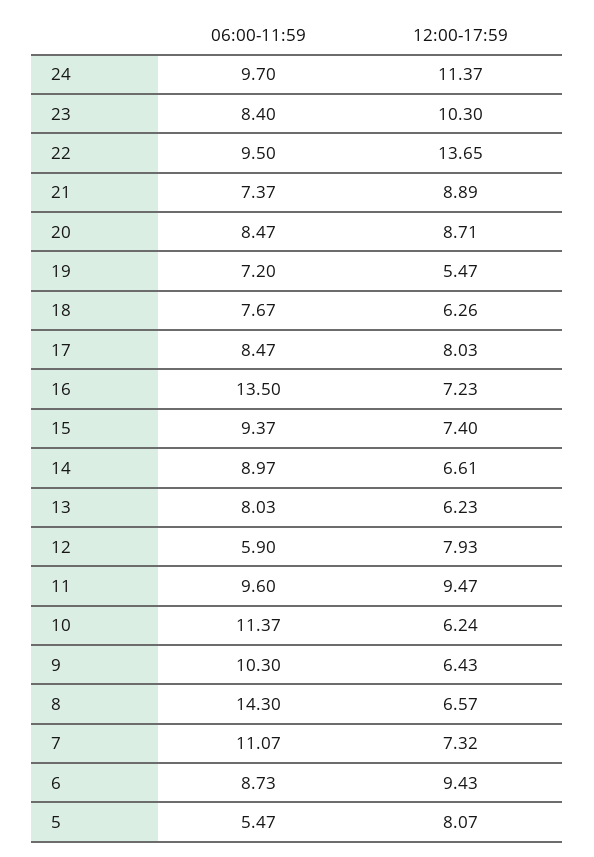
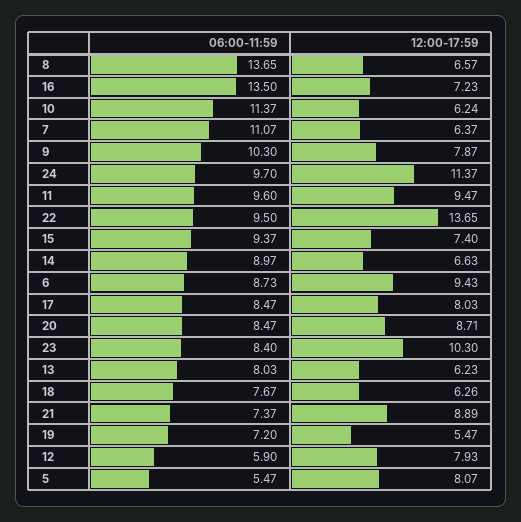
  {
    "06:00-11:59": {
      "24": 9.7,
      "23": 8.4,
      "22": 9.5,
      "21": 7.37,
      "20": 8.47,
      "19": 7.2,
      "18": 7.67,
      "17": 8.47,
      "16": 13.5,
      "15": 9.37,
      "14": 8.97,
      "13": 8.03,
      "12": 5.9,
      "11": 9.6,
      "10": 11.37,
      "9": 10.3,
-     "8": 14.3,
+     "8": 13.65,
      "7": 11.07,
      "6": 8.73,
      "5": 5.47
    },
    "12:00-17:59": {
      "24": 11.37,
      "23": 10.3,
      "22": 13.65,
      "21": 8.89,
      "20": 8.71,
      "19": 5.47,
      "18": 6.26,
      "17": 8.03,
      "16": 7.23,
      "15": 7.4,
-     "14": 6.61,
+     "14": 6.63,
      "13": 6.23,
      "12": 7.93,
      "11": 9.47,
      "10": 6.24,
-     "9": 6.43,
+     "9": 7.87,
      "8": 6.57,
-     "7": 7.32,
+     "7": 6.37,
      "6": 9.43,
      "5": 8.07
    }
  }

